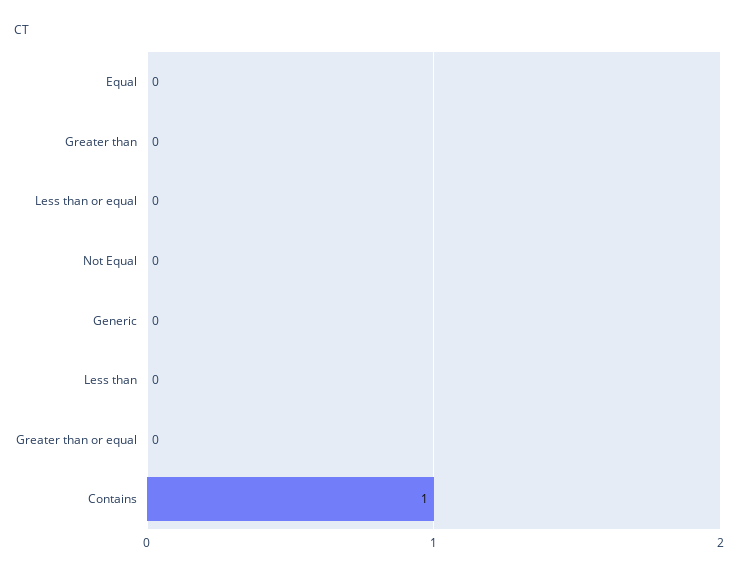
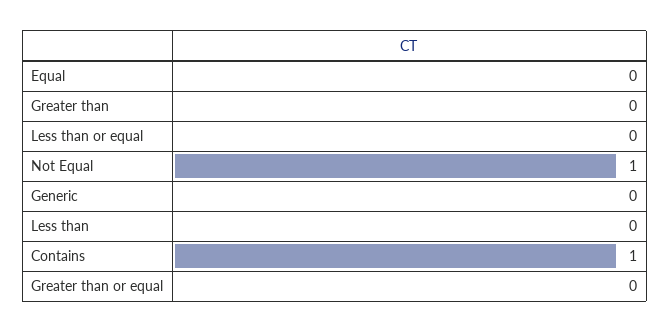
  {
    "Equal": 0,
    "Greater than": 0,
    "Less than or equal": 0,
-   "Not Equal": 0,
+   "Not Equal": 1,
    "Generic": 0,
    "Less than": 0,
    "Greater than or equal": 0,
    "Contains": 1
  }

